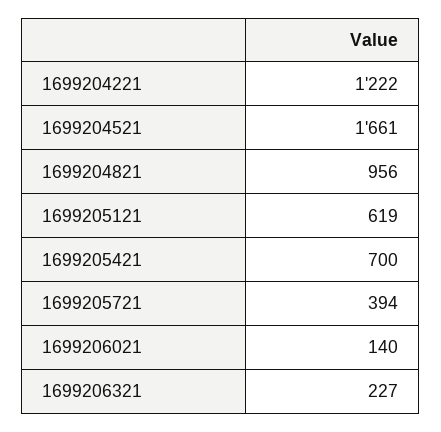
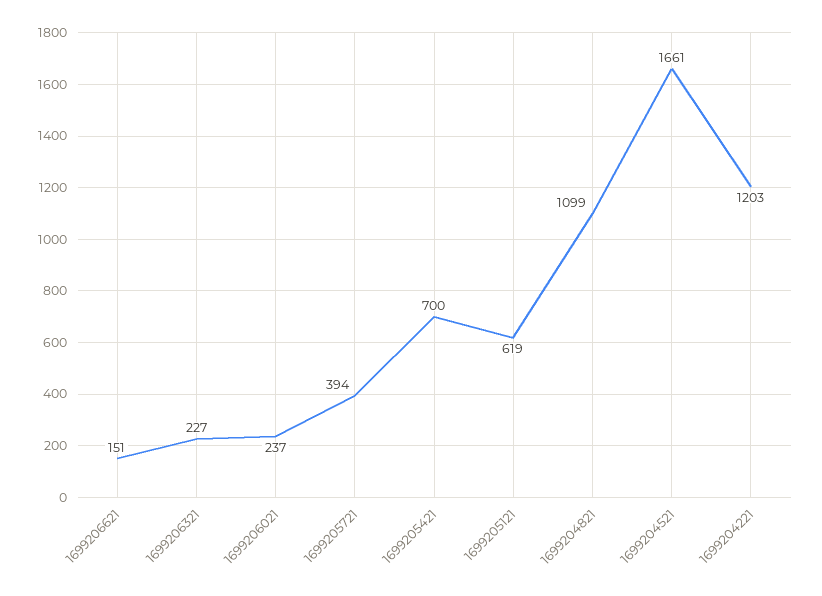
  {
-   "1699204221": 1222,
+   "1699204221": 1203,
    "1699204521": 1661,
-   "1699204821": 956,
+   "1699204821": 1099,
    "1699205121": 619,
    "1699205421": 700,
    "1699205721": 394,
-   "1699206021": 140,
+   "1699206021": 237,
-   "1699206321": 227
+   "1699206321": 227,
+   "1699206621": 151
  }

